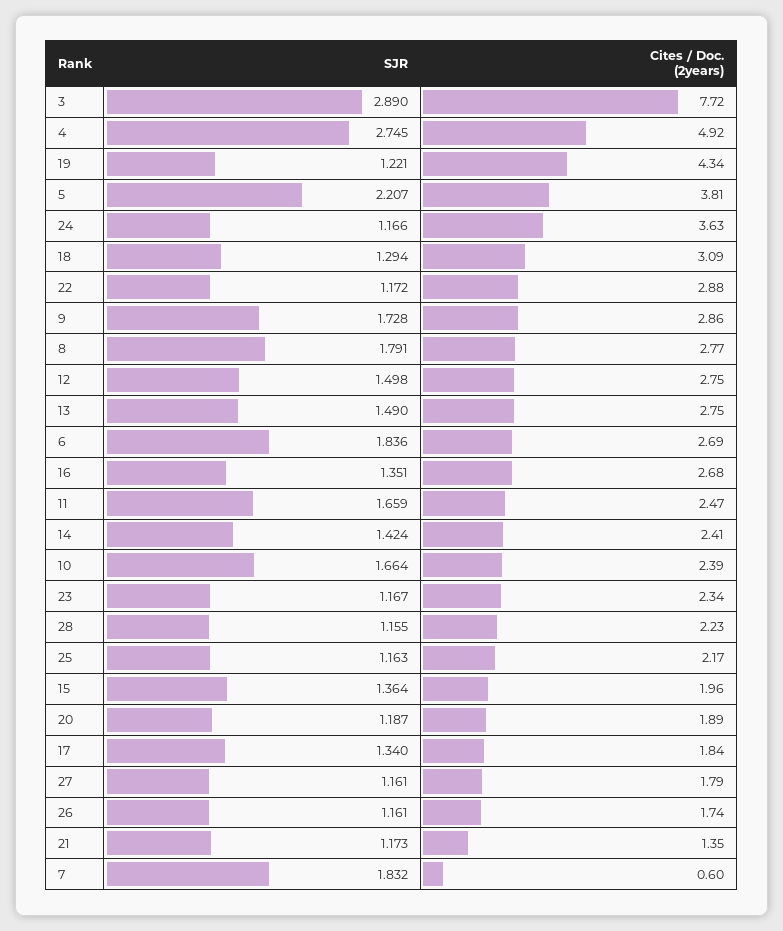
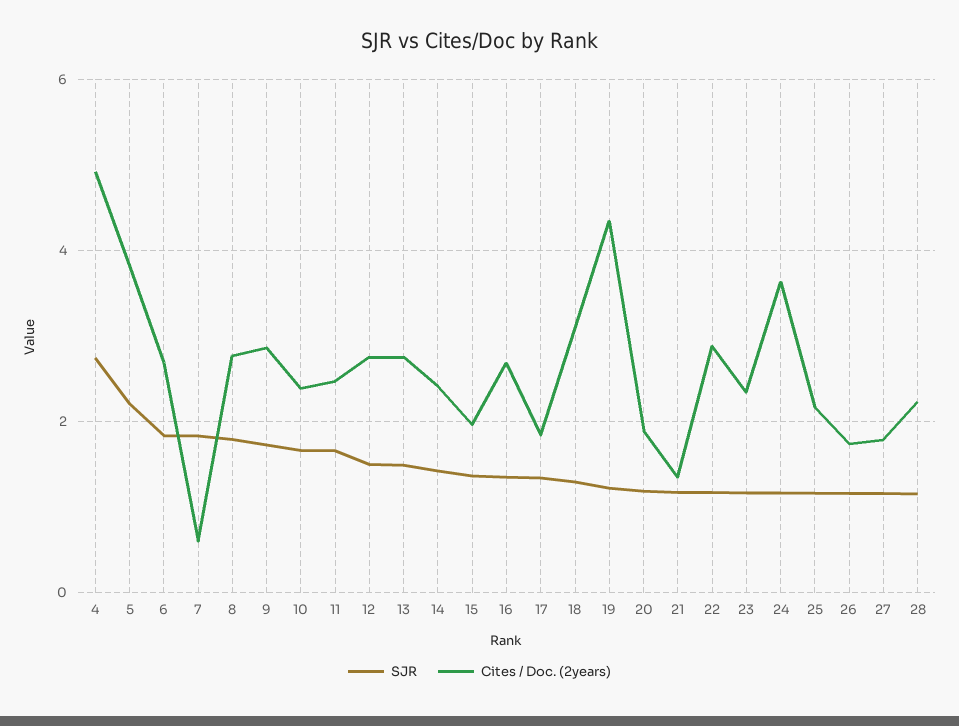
  {
    "SJR": {
-     "3": 2.89,
      "4": 2.745,
      "19": 1.221,
      "5": 2.207,
      "24": 1.166,
      "18": 1.294,
      "22": 1.172,
      "9": 1.728,
      "8": 1.791,
      "12": 1.498,
      "13": 1.49,
      "6": 1.836,
      "16": 1.351,
      "11": 1.659,
      "14": 1.424,
      "10": 1.664,
      "23": 1.167,
      "28": 1.155,
      "25": 1.163,
      "15": 1.364,
      "20": 1.187,
      "17": 1.34,
      "27": 1.161,
      "26": 1.161,
      "21": 1.173,
      "7": 1.832
    },
    "Cites / Doc. (2years)": {
-     "3": 7.72,
      "4": 4.92,
      "19": 4.34,
      "5": 3.81,
      "24": 3.63,
      "18": 3.09,
      "22": 2.88,
      "9": 2.86,
      "8": 2.77,
      "12": 2.75,
      "13": 2.75,
      "6": 2.69,
      "16": 2.68,
      "11": 2.47,
      "14": 2.41,
      "10": 2.39,
      "23": 2.34,
      "28": 2.23,
      "25": 2.17,
      "15": 1.96,
      "20": 1.89,
      "17": 1.84,
      "27": 1.79,
      "26": 1.74,
      "21": 1.35,
      "7": 0.6
    }
  }

